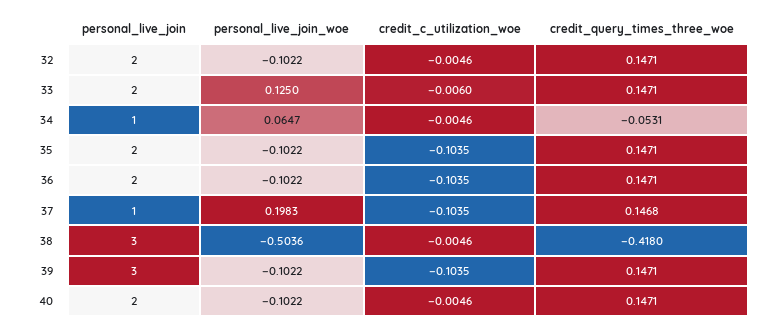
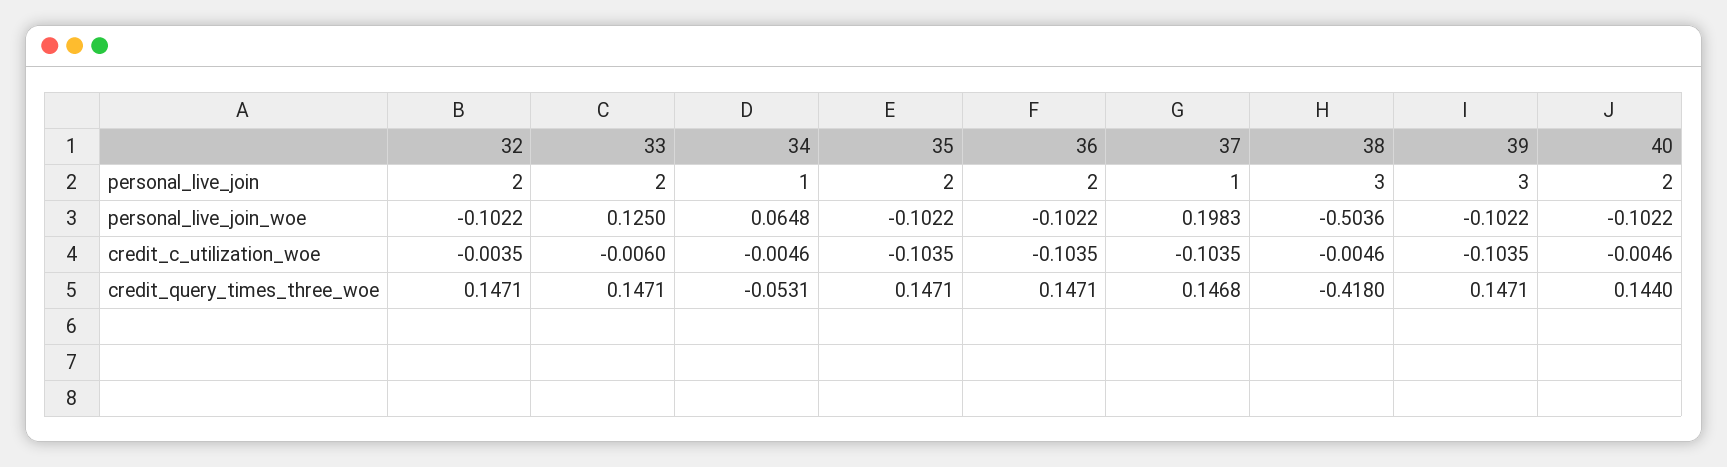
  {
    "personal_live_join": {
      "32": 2,
      "33": 2,
      "34": 1,
      "35": 2,
      "36": 2,
      "37": 1,
      "38": 3,
      "39": 3,
      "40": 2
    },
    "personal_live_join_woe": {
      "32": -0.1022,
      "33": 0.125,
-     "34": 0.0647,
+     "34": 0.0648,
      "35": -0.1022,
      "36": -0.1022,
      "37": 0.1983,
      "38": -0.5036,
      "39": -0.1022,
      "40": -0.1022
    },
    "credit_c_utilization_woe": {
-     "32": -0.0046,
+     "32": -0.0035,
      "33": -0.006,
      "34": -0.0046,
      "35": -0.1035,
      "36": -0.1035,
      "37": -0.1035,
      "38": -0.0046,
      "39": -0.1035,
      "40": -0.0046
    },
    "credit_query_times_three_woe": {
      "32": 0.1471,
      "33": 0.1471,
      "34": -0.0531,
      "35": 0.1471,
      "36": 0.1471,
      "37": 0.1468,
      "38": -0.418,
      "39": 0.1471,
-     "40": 0.1471
+     "40": 0.144
    }
  }

